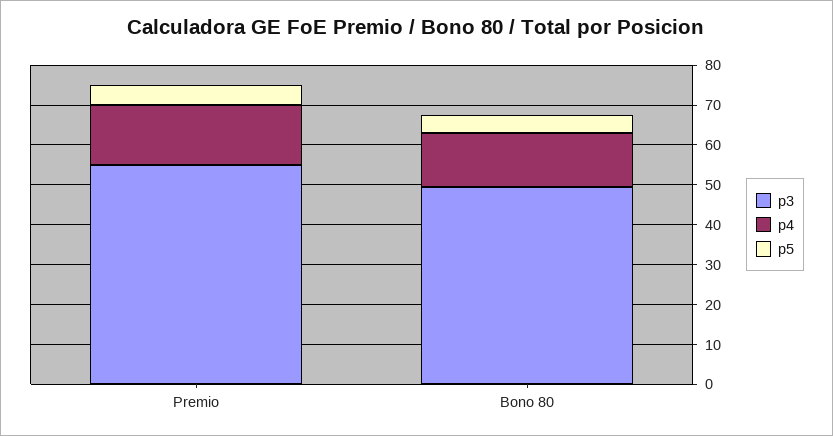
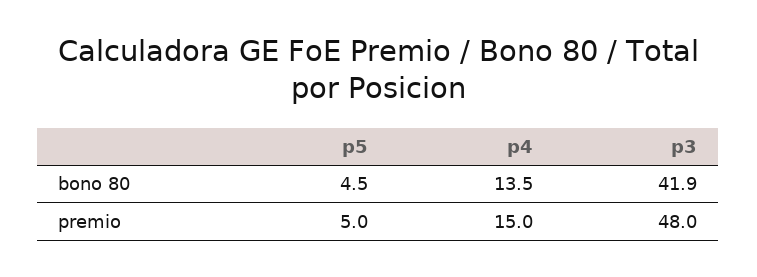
  {
    "p3": {
-     "Premio": 55,
+     "Premio": 48,
-     "Bono 80": 50
+     "Bono 80": 41.9
    },
    "p4": {
      "Premio": 15,
      "Bono 80": 13.5
    },
    "p5": {
      "Premio": 5,
      "Bono 80": 4.5
    }
  }

